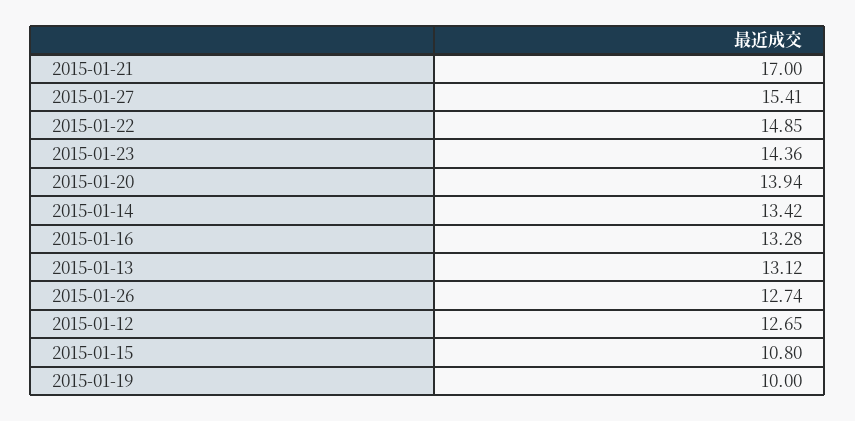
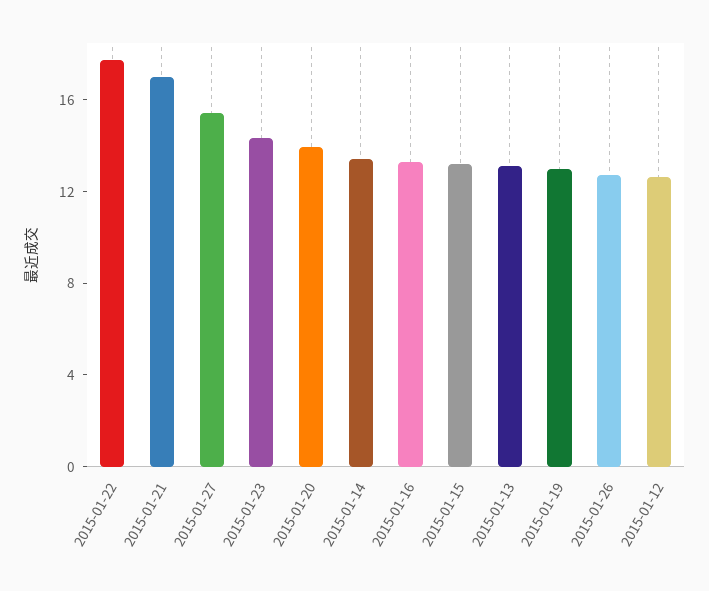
  {
    "2015-01-21": 17,
    "2015-01-27": 15.41,
-   "2015-01-22": 14.85,
+   "2015-01-22": 18,
    "2015-01-23": 14.36,
    "2015-01-20": 13.94,
    "2015-01-14": 13.42,
    "2015-01-16": 13.28,
    "2015-01-13": 13.12,
    "2015-01-26": 12.74,
    "2015-01-12": 12.65,
-   "2015-01-15": 10.8,
+   "2015-01-15": 13,
-   "2015-01-19": 10
+   "2015-01-19": 13
  }

